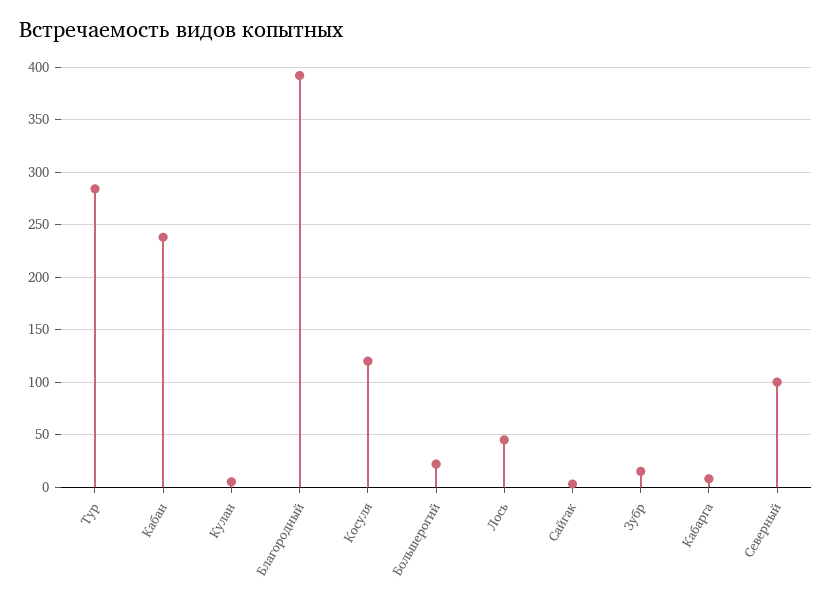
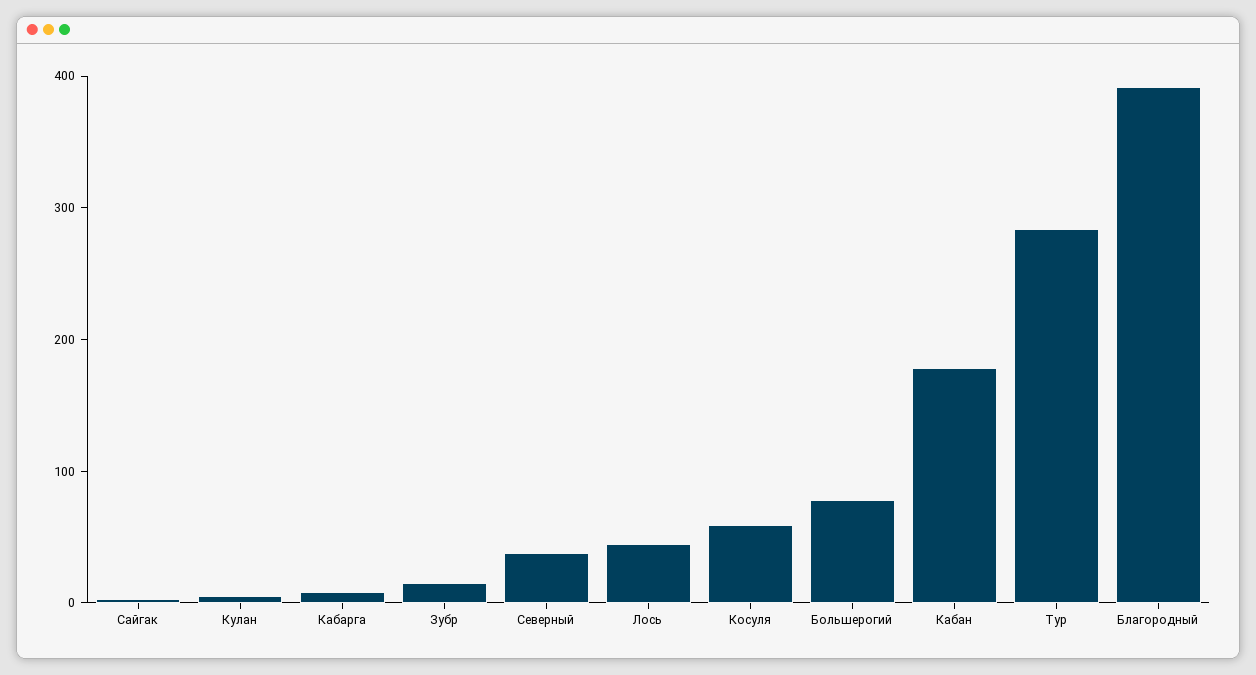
  {
    "Тур": 280,
-   "Кабан": 240,
+   "Кабан": 180,
    "Кулан": 10,
    "Благородный": 390,
-   "Косуля": 120,
+   "Косуля": 60,
-   "Большерогий": 20,
+   "Большерогий": 80,
    "Лось": 50,
    "Сайгак": 0,
    "Зубр": 20,
    "Кабарга": 10,
-   "Северный": 100
+   "Северный": 40
  }

